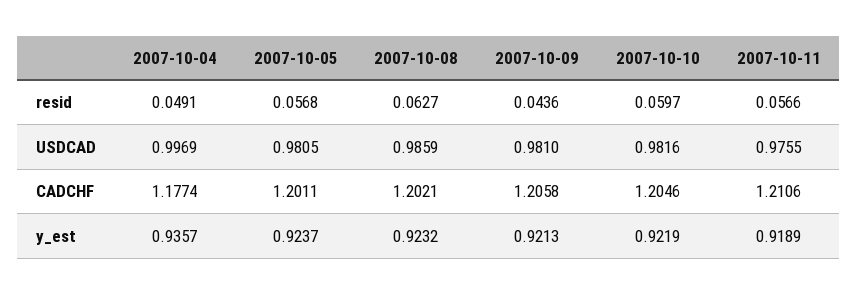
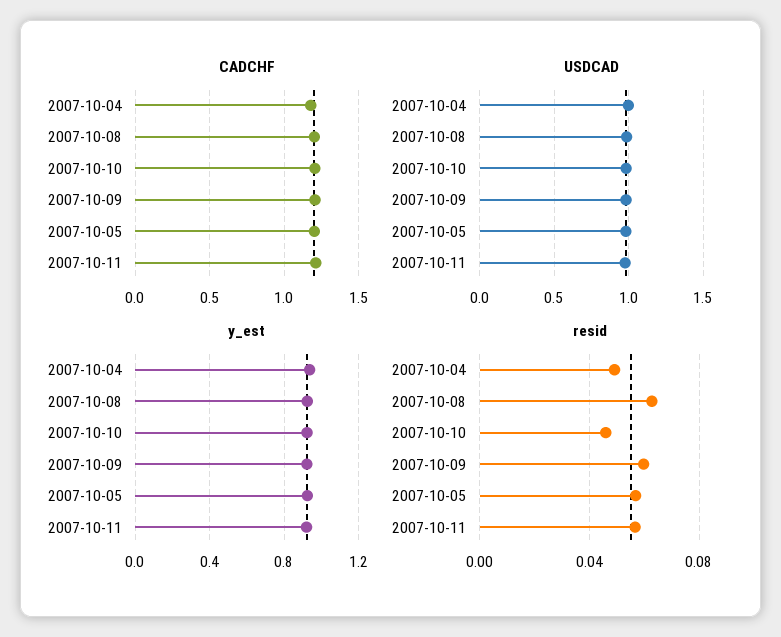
  {
    "resid": {
      "2007-10-04": 0.0491,
      "2007-10-05": 0.0568,
      "2007-10-08": 0.0627,
-     "2007-10-09": 0.0436,
+     "2007-10-09": 0.06,
-     "2007-10-10": 0.0597,
+     "2007-10-10": 0.045,
      "2007-10-11": 0.0566
    },
    "USDCAD": {
      "2007-10-04": 0.9969,
      "2007-10-05": 0.9805,
      "2007-10-08": 0.9859,
      "2007-10-09": 0.981,
      "2007-10-10": 0.9816,
      "2007-10-11": 0.9755
    },
    "CADCHF": {
      "2007-10-04": 1.1774,
      "2007-10-05": 1.2011,
      "2007-10-08": 1.2021,
      "2007-10-09": 1.2058,
      "2007-10-10": 1.2046,
      "2007-10-11": 1.2106
    },
    "y_est": {
      "2007-10-04": 0.9357,
      "2007-10-05": 0.9237,
      "2007-10-08": 0.9232,
      "2007-10-09": 0.9213,
      "2007-10-10": 0.9219,
      "2007-10-11": 0.9189
    }
  }

